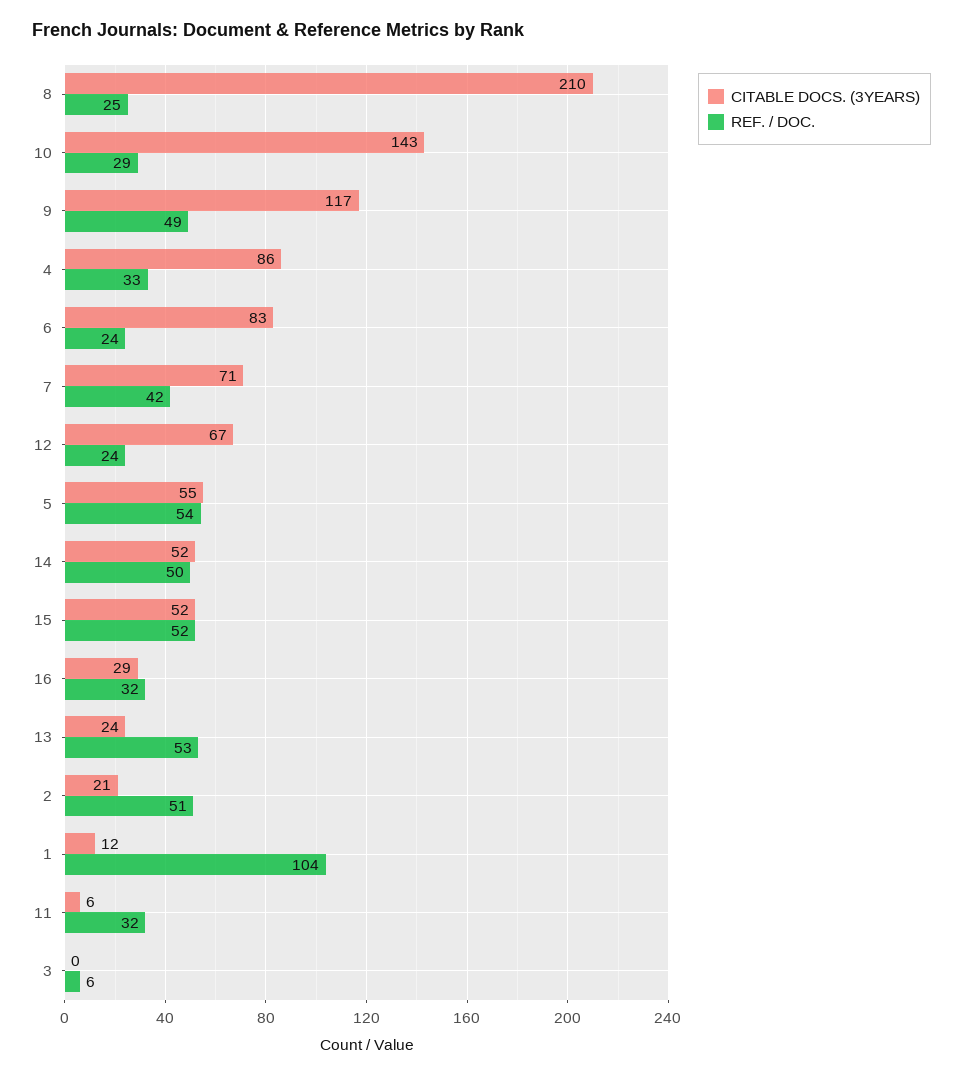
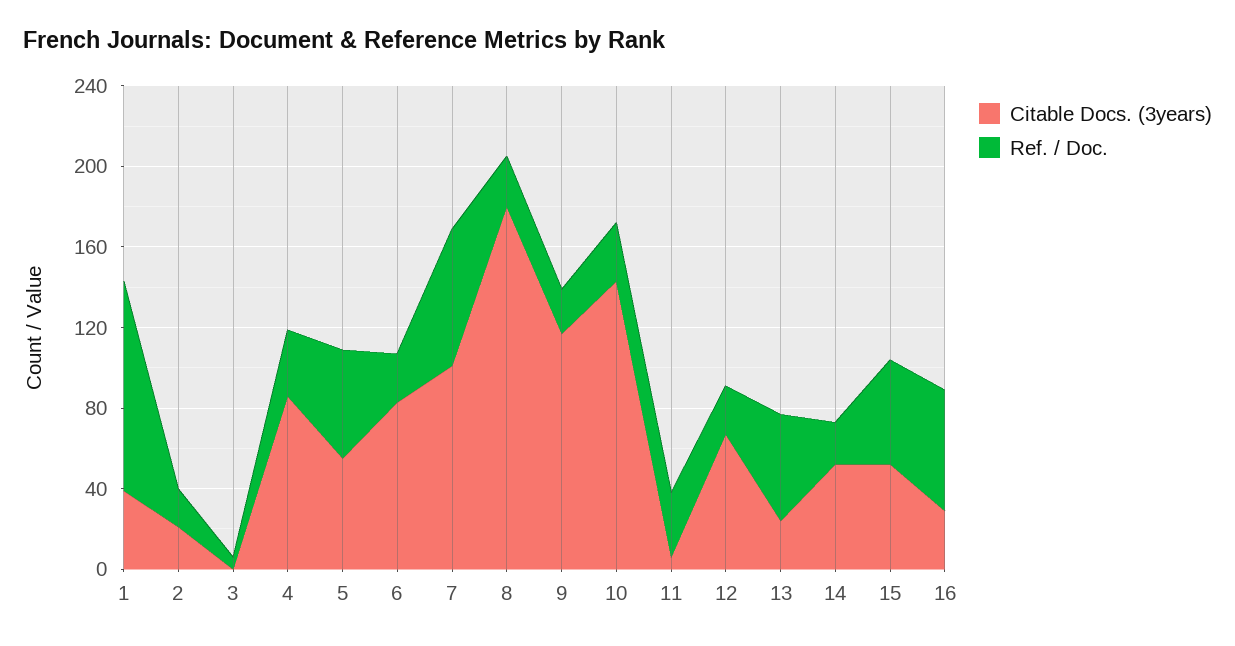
  {
    "CITABLE DOCS. (3YEARS)": {
-     "8": 210,
+     "8": 180,
      "10": 143,
      "9": 117,
      "4": 86,
      "6": 83,
-     "7": 71,
+     "7": 100,
      "12": 67,
      "5": 55,
      "14": 52,
      "15": 52,
      "16": 29,
      "13": 24,
      "2": 21,
-     "1": 12,
+     "1": 40,
      "11": 6,
      "3": 0
    },
    "REF. / DOC.": {
      "8": 25,
      "10": 29,
-     "9": 49,
+     "9": 20,
      "4": 33,
      "6": 24,
-     "7": 42,
+     "7": 70,
      "12": 24,
      "5": 54,
-     "14": 50,
+     "14": 20,
      "15": 52,
-     "16": 32,
+     "16": 60,
      "13": 53,
-     "2": 51,
+     "2": 20,
      "1": 104,
      "11": 32,
      "3": 6
    }
  }

